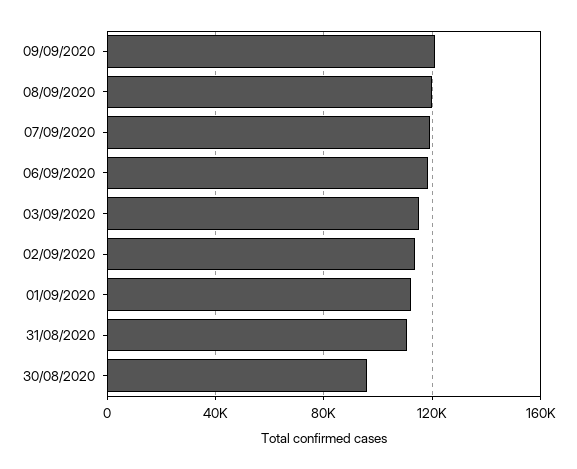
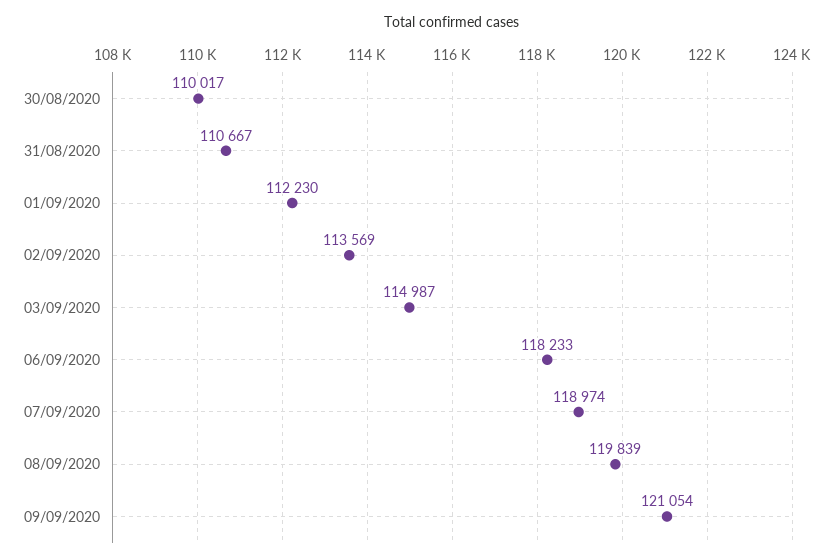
  {
    "09/09/2020": 121054,
    "08/09/2020": 119839,
    "07/09/2020": 118974,
    "06/09/2020": 118233,
    "03/09/2020": 114987,
    "02/09/2020": 113569,
    "01/09/2020": 112230,
    "31/08/2020": 110667,
-   "30/08/2020": 95000
+   "30/08/2020": 110017
  }

